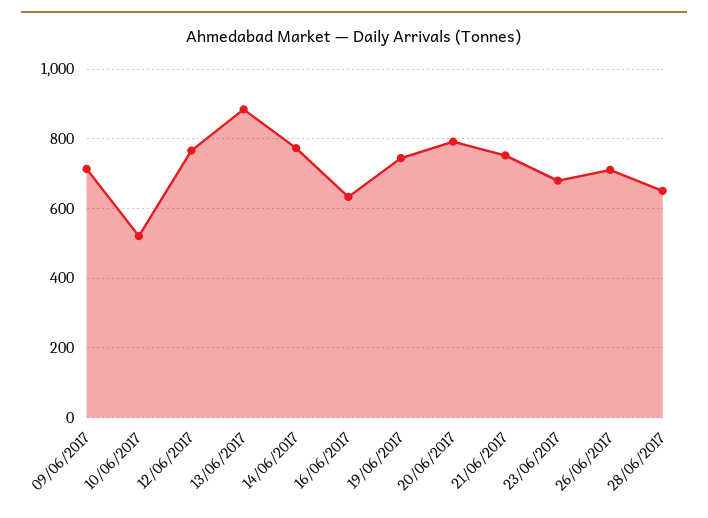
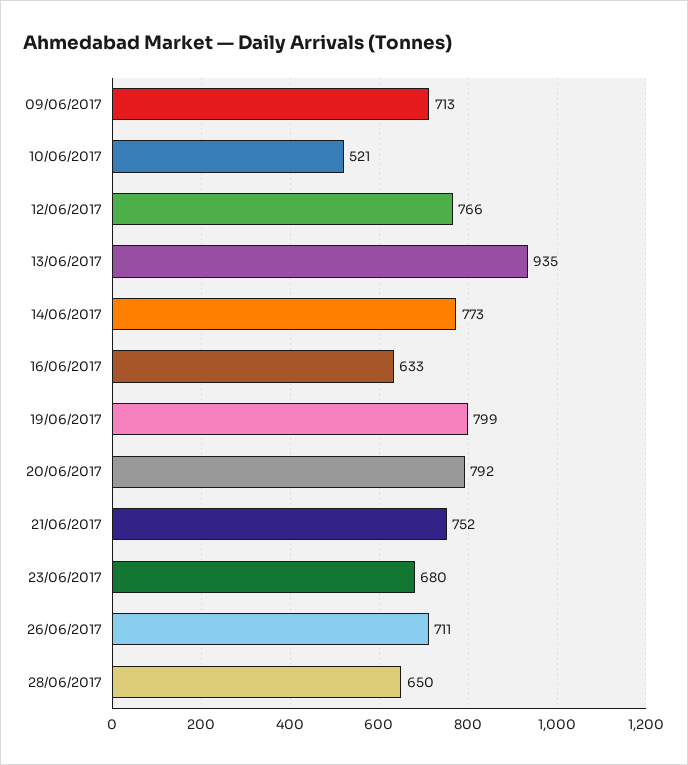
  {
    "09/06/2017": 713,
    "10/06/2017": 521,
    "12/06/2017": 766,
-   "13/06/2017": 880,
+   "13/06/2017": 935,
    "14/06/2017": 773,
    "16/06/2017": 633,
-   "19/06/2017": 740,
+   "19/06/2017": 799,
    "20/06/2017": 792,
    "21/06/2017": 752,
    "23/06/2017": 680,
    "26/06/2017": 711,
    "28/06/2017": 650
  }

